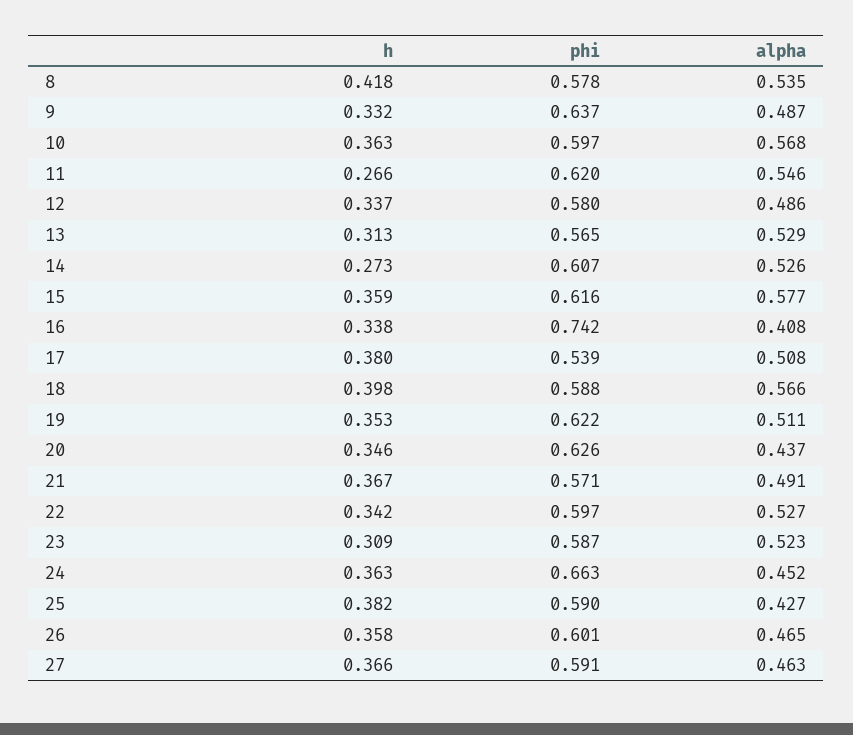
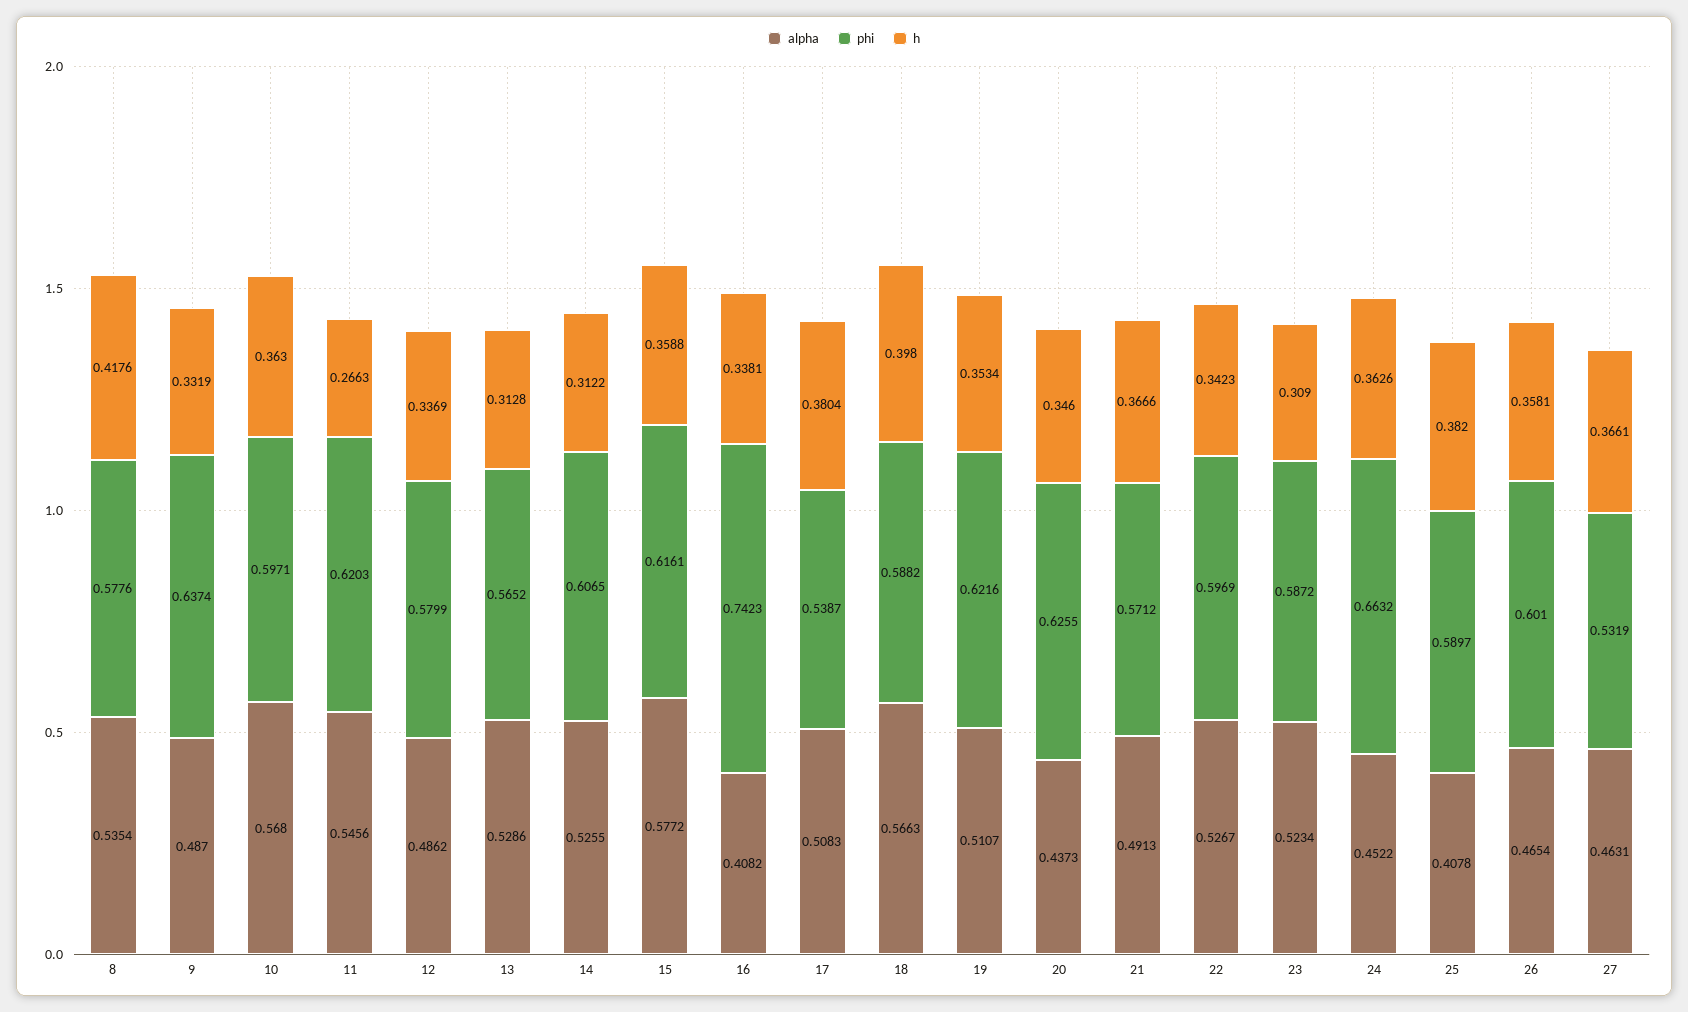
  {
    "h": {
      "8": 0.4176,
      "9": 0.3319,
      "10": 0.363,
      "11": 0.2663,
      "12": 0.3369,
      "13": 0.3128,
-     "14": 0.273,
+     "14": 0.3122,
      "15": 0.3588,
      "16": 0.3381,
      "17": 0.3804,
      "18": 0.398,
      "19": 0.3534,
      "20": 0.346,
      "21": 0.3666,
      "22": 0.3423,
      "23": 0.309,
      "24": 0.3626,
      "25": 0.382,
      "26": 0.3581,
      "27": 0.3661
    },
    "phi": {
      "8": 0.5776,
      "9": 0.6374,
      "10": 0.5971,
      "11": 0.6203,
      "12": 0.5799,
      "13": 0.5652,
      "14": 0.6065,
      "15": 0.6161,
      "16": 0.7423,
      "17": 0.5387,
      "18": 0.5882,
      "19": 0.6216,
      "20": 0.6255,
      "21": 0.5712,
      "22": 0.5969,
      "23": 0.5872,
      "24": 0.6632,
      "25": 0.5897,
      "26": 0.601,
-     "27": 0.591
+     "27": 0.5319
    },
    "alpha": {
      "8": 0.5354,
      "9": 0.487,
      "10": 0.568,
      "11": 0.5456,
      "12": 0.4862,
      "13": 0.5286,
      "14": 0.5255,
      "15": 0.5772,
      "16": 0.4082,
      "17": 0.5083,
      "18": 0.5663,
      "19": 0.5107,
      "20": 0.4373,
      "21": 0.4913,
      "22": 0.5267,
      "23": 0.5234,
      "24": 0.4522,
-     "25": 0.427,
+     "25": 0.4078,
      "26": 0.4654,
      "27": 0.4631
    }
  }

